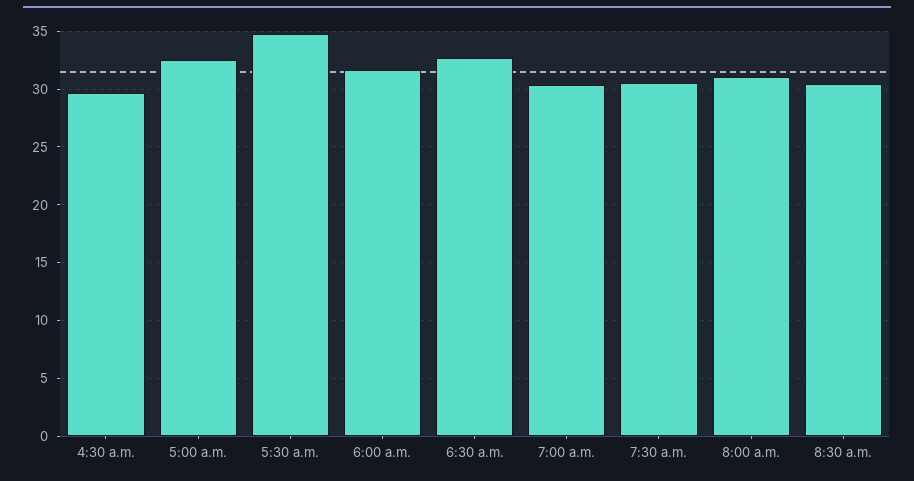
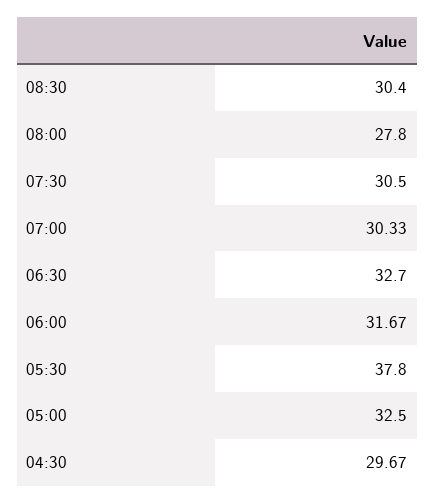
  {
    "4:30 a.m.": 29.67,
    "5:00 a.m.": 32.5,
-   "5:30 a.m.": 35,
+   "5:30 a.m.": 37.8,
    "6:00 a.m.": 31.67,
    "6:30 a.m.": 32.7,
    "7:00 a.m.": 30.33,
    "7:30 a.m.": 30.5,
-   "8:00 a.m.": 31,
+   "8:00 a.m.": 27.8,
    "8:30 a.m.": 30.4
  }

